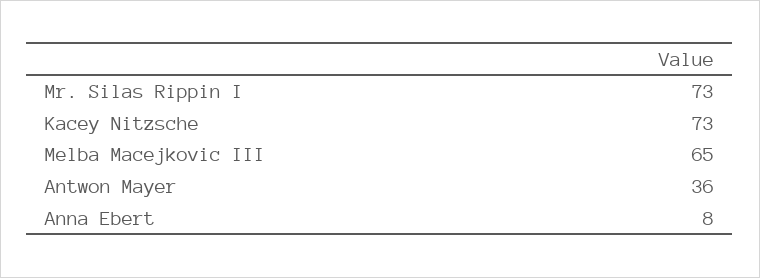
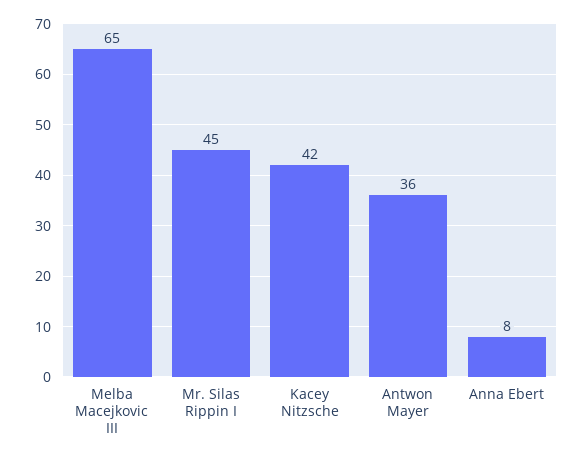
  {
-   "Mr. Silas Rippin I": 73,
+   "Mr. Silas Rippin I": 45,
-   "Kacey Nitzsche": 73,
+   "Kacey Nitzsche": 42,
    "Melba Macejkovic III": 65,
    "Antwon Mayer": 36,
    "Anna Ebert": 8
  }

